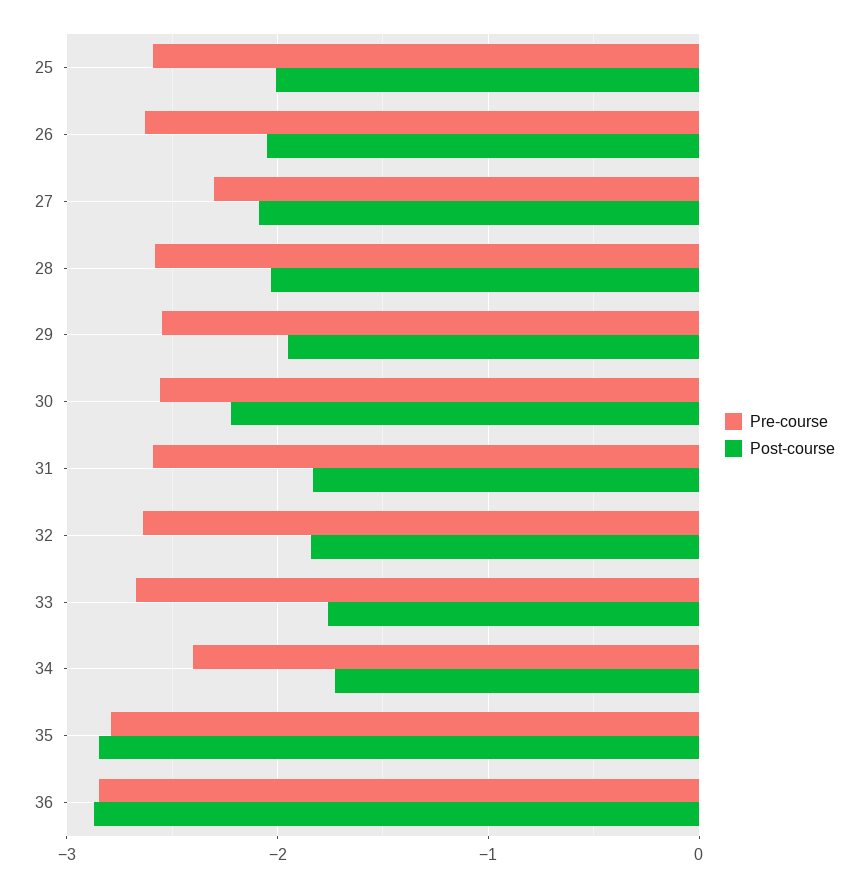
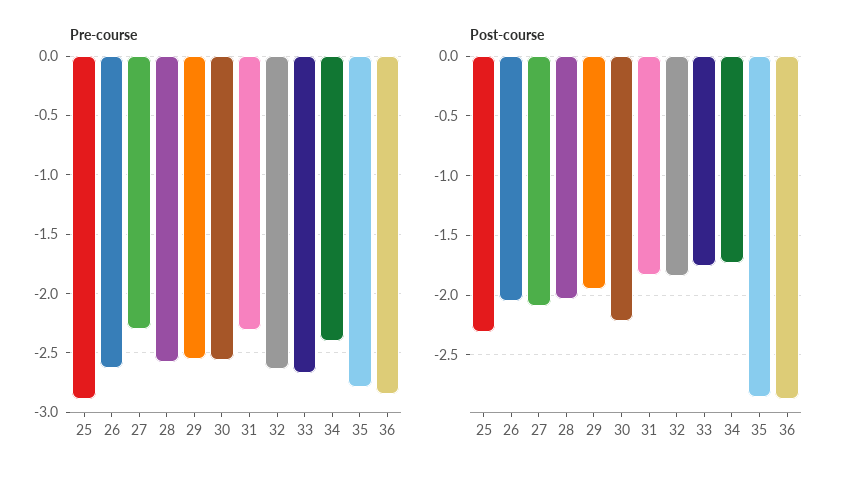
  {
    "Pre-course": {
-     "25": -2.6,
+     "25": -2.9,
      "26": -2.6,
      "27": -2.3,
      "28": -2.6,
      "29": -2.6,
      "30": -2.6,
-     "31": -2.6,
+     "31": -2.3,
      "32": -2.6,
      "33": -2.7,
      "34": -2.4,
      "35": -2.8,
      "36": -2.9
    },
    "Post-course": {
-     "25": -2,
+     "25": -2.3,
      "26": -2.1,
      "27": -2.1,
      "28": -2,
      "29": -2,
      "30": -2.2,
      "31": -1.8,
      "32": -1.8,
      "33": -1.8,
      "34": -1.7,
      "35": -2.9,
      "36": -2.9
    }
  }

